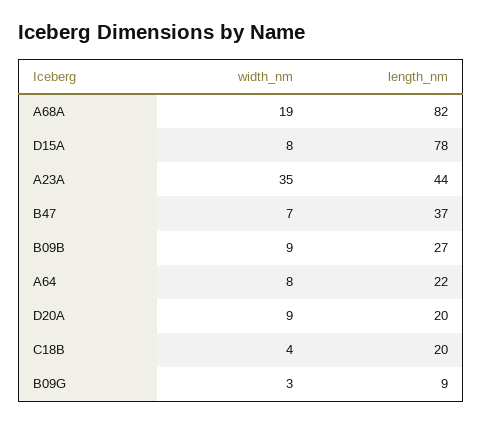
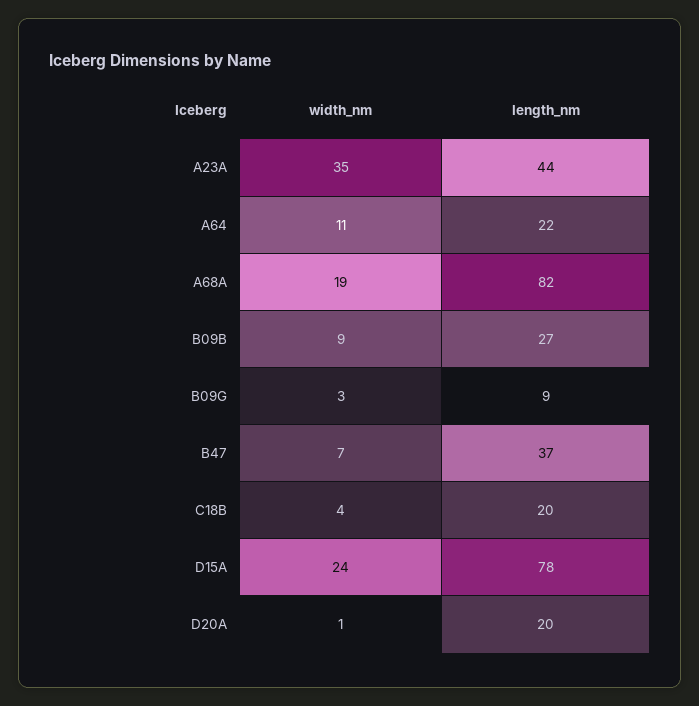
  {
    "width_nm": {
      "A68A": 19,
-     "D15A": 8,
+     "D15A": 24,
      "A23A": 35,
      "B47": 7,
      "B09B": 9,
-     "A64": 8,
+     "A64": 11,
-     "D20A": 9,
+     "D20A": 1,
      "C18B": 4,
      "B09G": 3
    },
    "length_nm": {
      "A68A": 82,
      "D15A": 78,
      "A23A": 44,
      "B47": 37,
      "B09B": 27,
      "A64": 22,
      "D20A": 20,
      "C18B": 20,
      "B09G": 9
    }
  }

